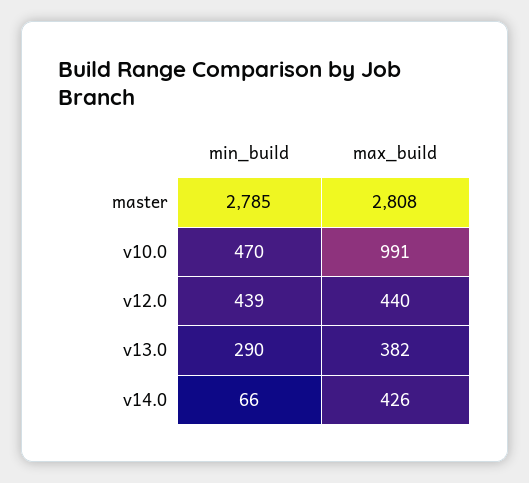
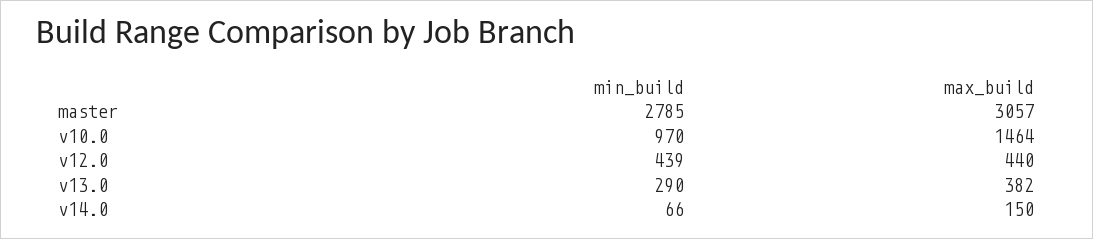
  {
    "min_build": {
      "master": 2785,
-     "v10.0": 470,
+     "v10.0": 970,
      "v12.0": 439,
      "v13.0": 290,
      "v14.0": 66
    },
    "max_build": {
-     "master": 2808,
+     "master": 3057,
-     "v10.0": 991,
+     "v10.0": 1464,
      "v12.0": 440,
      "v13.0": 382,
-     "v14.0": 426
+     "v14.0": 150
    }
  }

